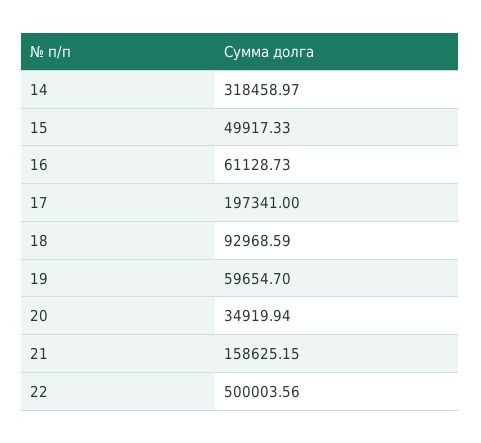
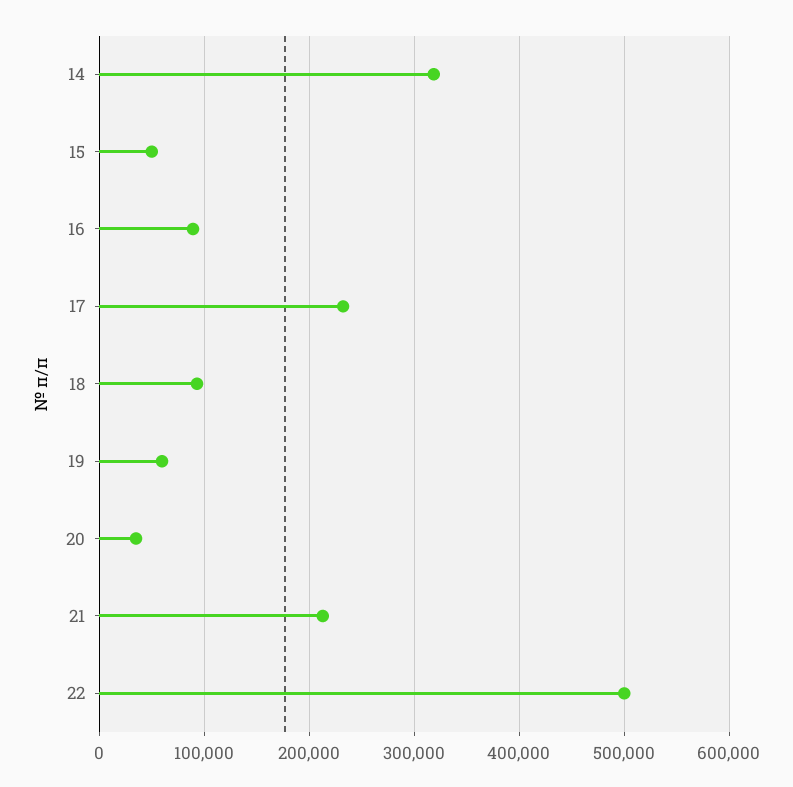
  {
    "14": 318458.97,
    "15": 49917.33,
-   "16": 61128.73,
+   "16": 90000,
-   "17": 197341,
+   "17": 230000,
    "18": 92968.59,
    "19": 59654.7,
    "20": 34919.94,
-   "21": 158625.15,
+   "21": 210000,
    "22": 500003.56
  }

